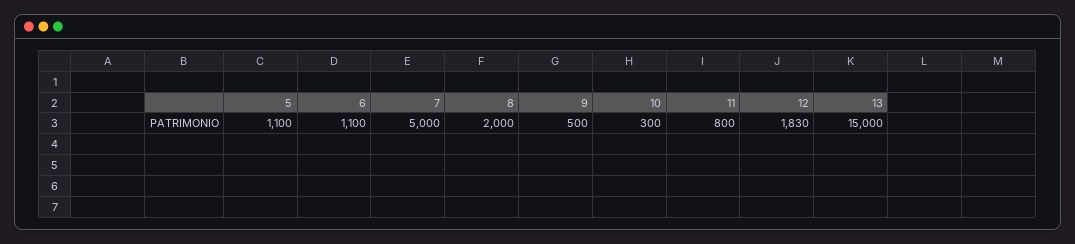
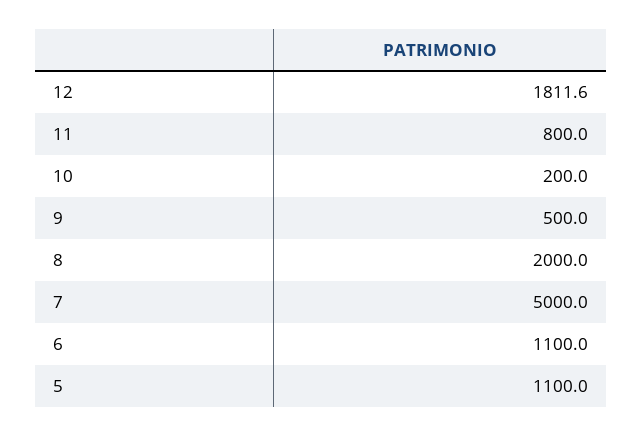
  {
    "5": 1100,
    "6": 1100,
    "7": 5000,
    "8": 2000,
    "9": 500,
-   "10": 300,
+   "10": 200,
    "11": 800,
-   "12": 1830,
+   "12": 1811.6
-   "13": 15000
  }

